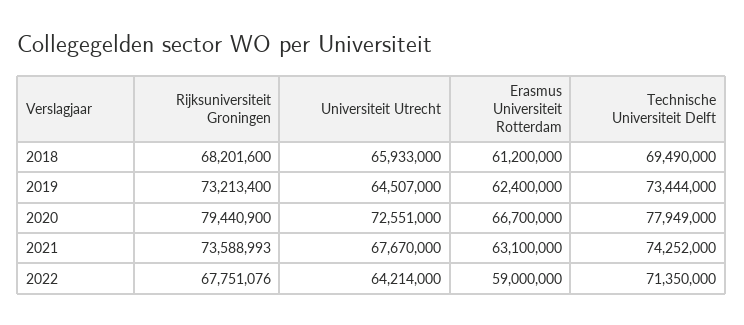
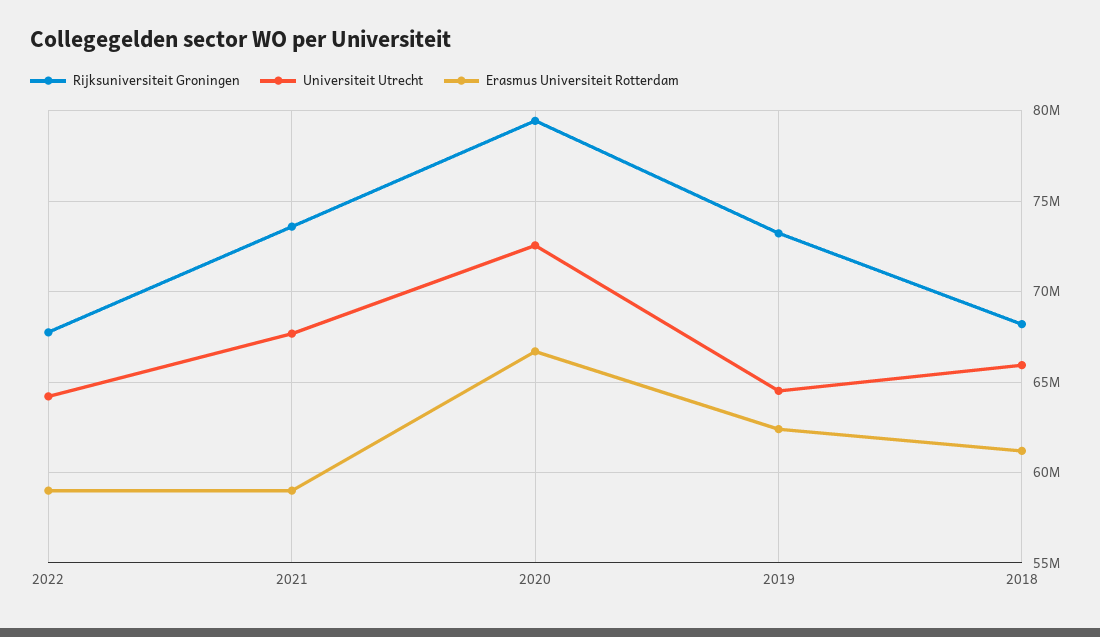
  {
    "Rijksuniversiteit Groningen": {
      "2018": 68201600,
      "2019": 73213400,
      "2020": 79440900,
      "2021": 73588993,
      "2022": 67751076
    },
    "Universiteit Utrecht": {
      "2018": 65933000,
      "2019": 64507000,
      "2020": 72551000,
      "2021": 67670000,
      "2022": 64214000
    },
    "Erasmus Universiteit Rotterdam": {
      "2018": 61200000,
      "2019": 62400000,
      "2020": 66700000,
-     "2021": 63100000,
+     "2021": 59000000,
      "2022": 59000000
-   },
+   }
-   "Technische Universiteit Delft": {
-     "2018": 69490000,
-     "2019": 73444000,
-     "2020": 77949000,
-     "2021": 74252000,
-     "2022": 71350000
-   }
  }

